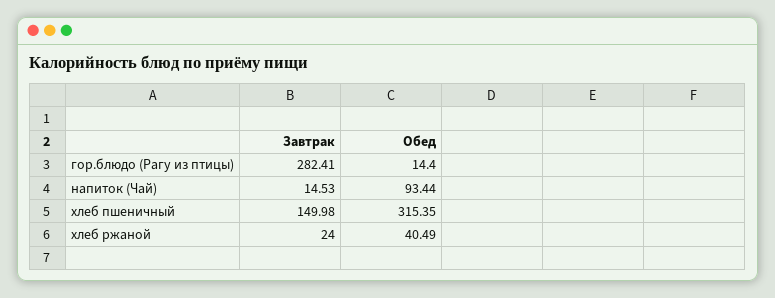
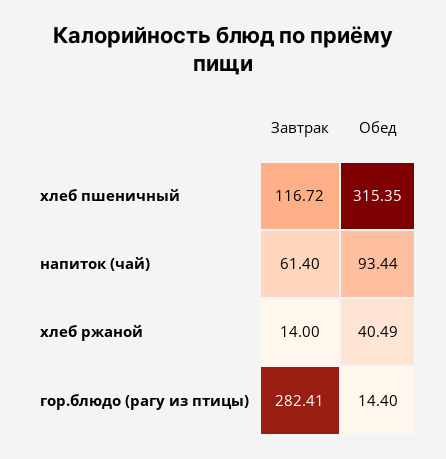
  {
    "Завтрак": {
      "гор.блюдо (Рагу из птицы)": 282.41,
-     "напиток (Чай)": 14.53,
+     "напиток (Чай)": 61.4,
-     "хлеб пшеничный": 149.98,
+     "хлеб пшеничный": 116.72,
-     "хлеб ржаной": 24
+     "хлеб ржаной": 14
    },
    "Обед": {
      "гор.блюдо (Рагу из птицы)": 14.4,
      "напиток (Чай)": 93.44,
      "хлеб пшеничный": 315.35,
      "хлеб ржаной": 40.49
    }
  }

